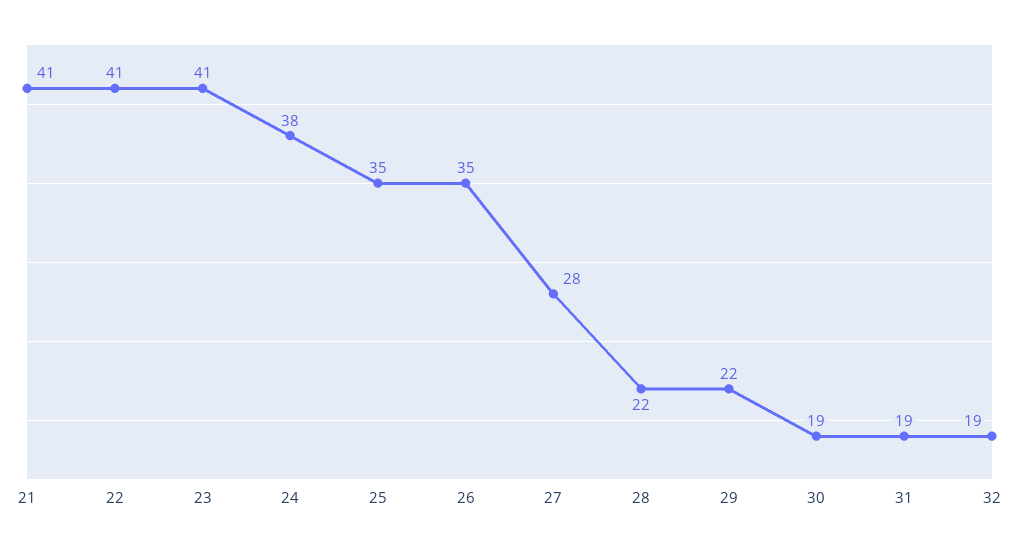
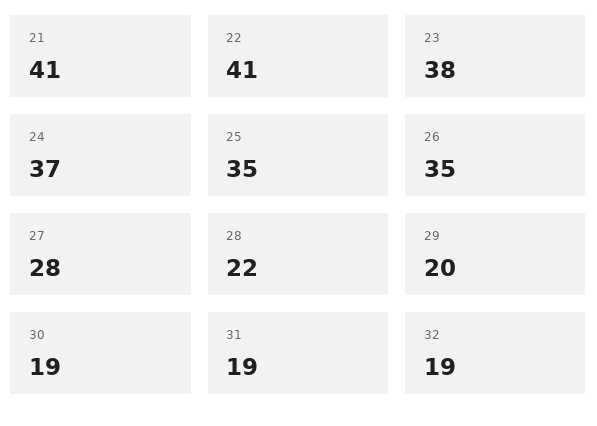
  {
    "21": 41,
    "22": 41,
-   "23": 41,
+   "23": 38,
-   "24": 38,
+   "24": 37,
    "25": 35,
    "26": 35,
    "27": 28,
    "28": 22,
-   "29": 22,
+   "29": 20,
    "30": 19,
    "31": 19,
    "32": 19
  }

